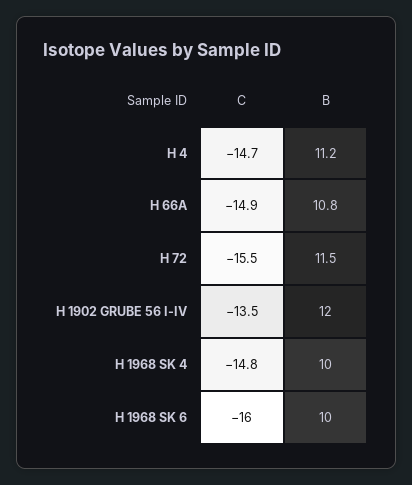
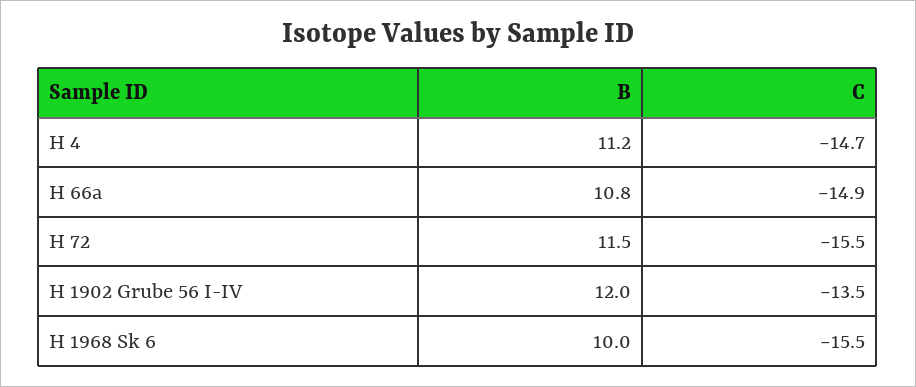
  {
    "C": {
      "H 4": -14.7,
      "H 66A": -14.9,
      "H 72": -15.5,
      "H 1902 GRUBE 56 I-IV": -13.5,
-     "H 1968 SK 4": -14.8,
-     "H 1968 SK 6": -16
+     "H 1968 SK 6": -15.5
    },
    "B": {
      "H 4": 11.2,
      "H 66A": 10.8,
      "H 72": 11.5,
      "H 1902 GRUBE 56 I-IV": 12,
-     "H 1968 SK 4": 10,
      "H 1968 SK 6": 10
    }
  }

